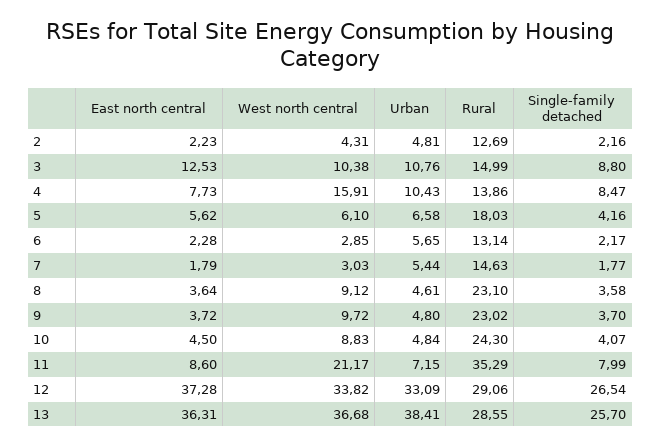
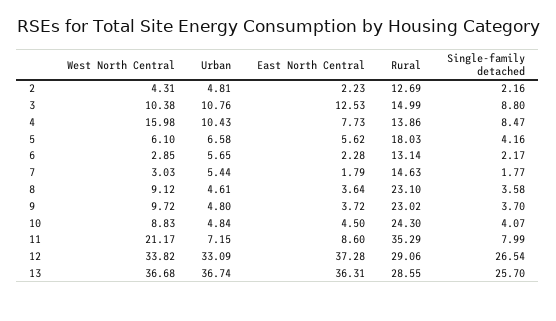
  {
    "East north central": {
      "2": 2.23,
      "3": 12.53,
      "4": 7.73,
      "5": 5.62,
      "6": 2.28,
      "7": 1.79,
      "8": 3.64,
      "9": 3.72,
      "10": 4.5,
      "11": 8.6,
      "12": 37.28,
      "13": 36.31
    },
    "West north central": {
      "2": 4.31,
      "3": 10.38,
-     "4": 15.91,
+     "4": 15.98,
      "5": 6.1,
      "6": 2.85,
      "7": 3.03,
      "8": 9.12,
      "9": 9.72,
      "10": 8.83,
      "11": 21.17,
      "12": 33.82,
      "13": 36.68
    },
    "Urban": {
      "2": 4.81,
      "3": 10.76,
      "4": 10.43,
      "5": 6.58,
      "6": 5.65,
      "7": 5.44,
      "8": 4.61,
      "9": 4.8,
      "10": 4.84,
      "11": 7.15,
      "12": 33.09,
-     "13": 38.41
+     "13": 36.74
    },
    "Rural": {
      "2": 12.69,
      "3": 14.99,
      "4": 13.86,
      "5": 18.03,
      "6": 13.14,
      "7": 14.63,
      "8": 23.1,
      "9": 23.02,
      "10": 24.3,
      "11": 35.29,
      "12": 29.06,
      "13": 28.55
    },
    "Single-family detached": {
      "2": 2.16,
      "3": 8.8,
      "4": 8.47,
      "5": 4.16,
      "6": 2.17,
      "7": 1.77,
      "8": 3.58,
      "9": 3.7,
      "10": 4.07,
      "11": 7.99,
      "12": 26.54,
      "13": 25.7
    }
  }

